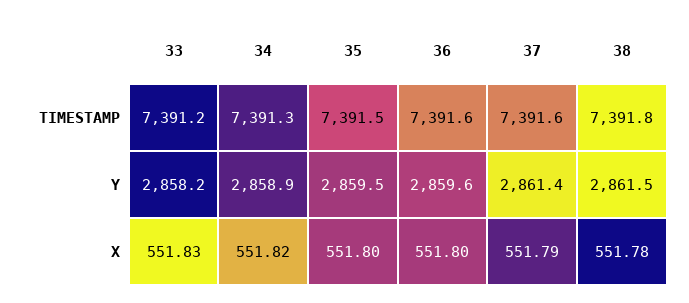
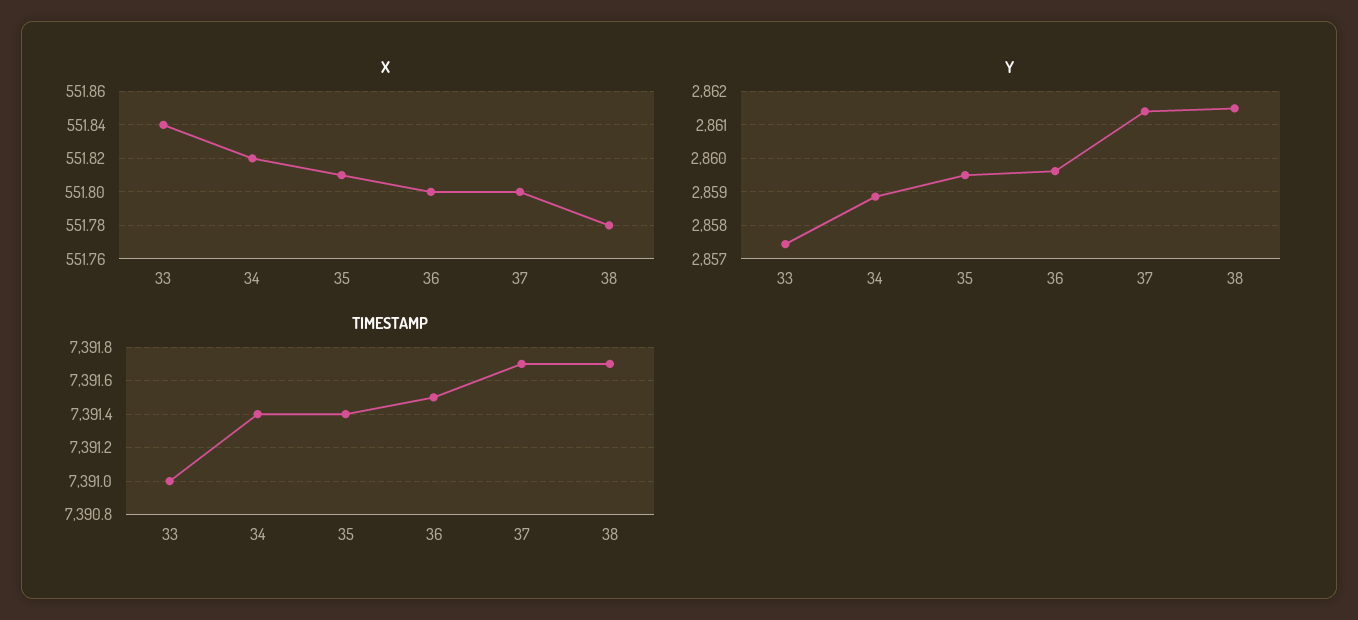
  {
    "TIMESTAMP": {
-     "33": 7391.2,
+     "33": 7391,
-     "34": 7391.3,
+     "34": 7391.4,
-     "35": 7391.5,
+     "35": 7391.4,
-     "36": 7391.6,
+     "36": 7391.5,
-     "37": 7391.6,
+     "37": 7391.7,
-     "38": 7391.8
+     "38": 7391.7
    },
    "Y": {
-     "33": 2858.2,
+     "33": 2857.4,
      "34": 2858.9,
      "35": 2859.5,
      "36": 2859.6,
      "37": 2861.4,
      "38": 2861.5
    },
    "X": {
-     "33": 551.83,
+     "33": 551.84,
      "34": 551.82,
-     "35": 551.8,
+     "35": 551.81,
      "36": 551.8,
-     "37": 551.79,
+     "37": 551.8,
      "38": 551.78
    }
  }

